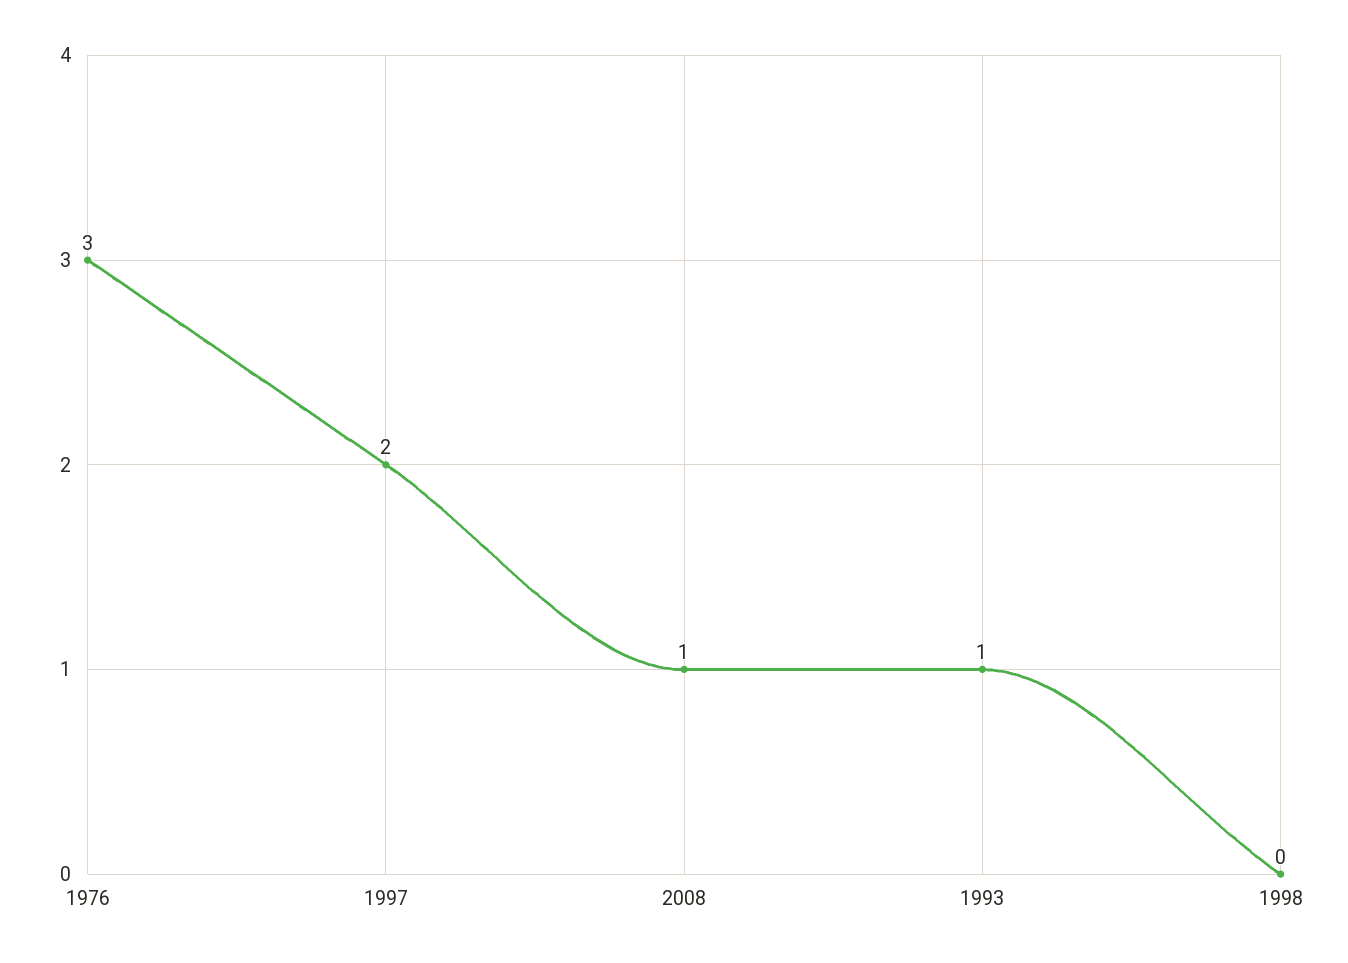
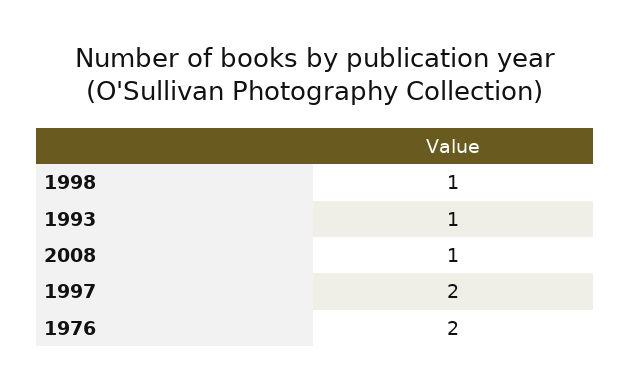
  {
-   "1976": 3,
+   "1976": 2,
    "1997": 2,
    "2008": 1,
    "1993": 1,
-   "1998": 0
+   "1998": 1
  }

